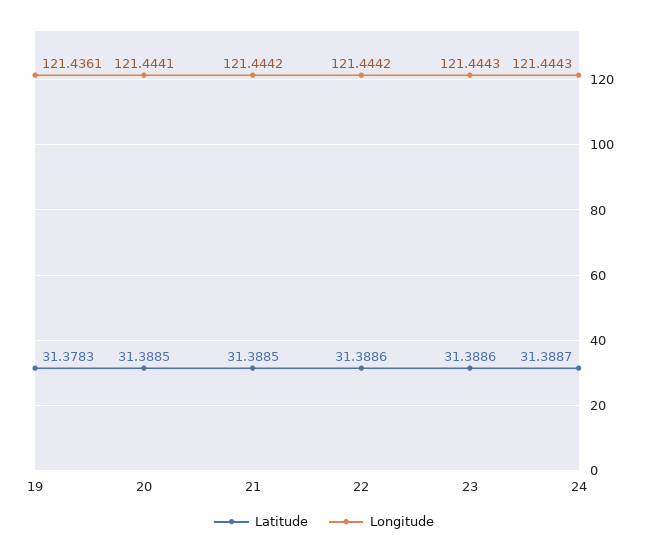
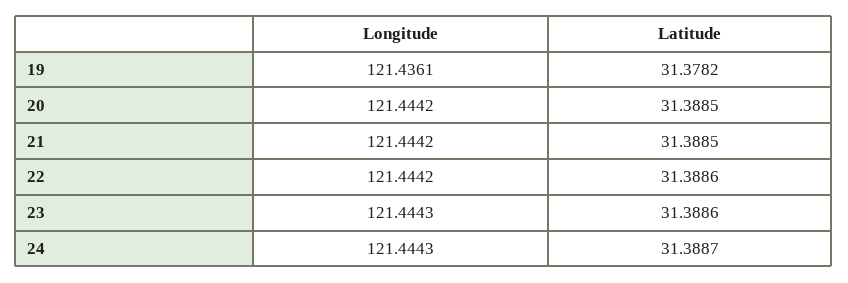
  {
    "Latitude": {
-     "19": 31.3783,
+     "19": 31.3782,
      "20": 31.3885,
      "21": 31.3885,
      "22": 31.3886,
      "23": 31.3886,
      "24": 31.3887
    },
    "Longitude": {
      "19": 121.4361,
-     "20": 121.4441,
+     "20": 121.4442,
      "21": 121.4442,
      "22": 121.4442,
      "23": 121.4443,
      "24": 121.4443
    }
  }

